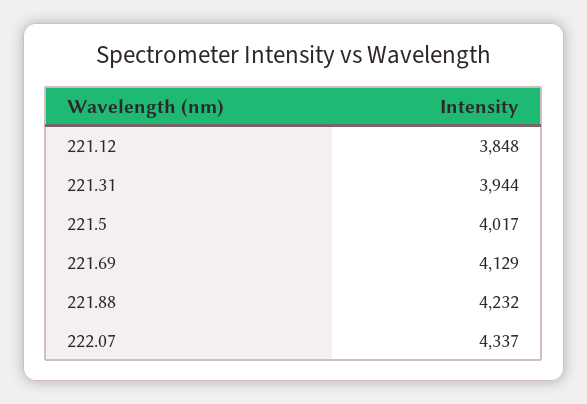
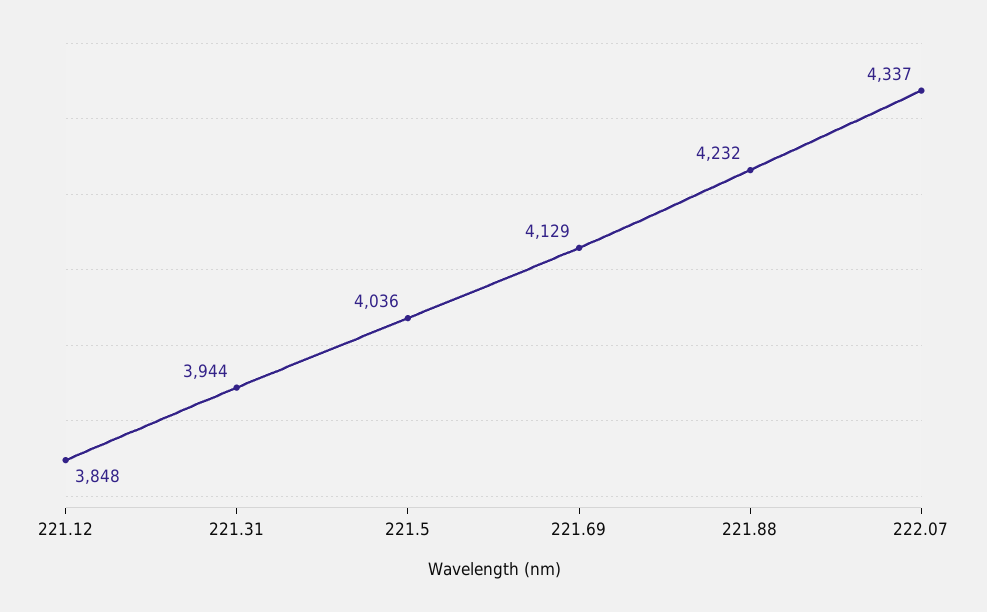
  {
    "221.12": 3848,
    "221.31": 3944,
-   "221.5": 4017,
+   "221.5": 4036,
    "221.69": 4129,
    "221.88": 4232,
    "222.07": 4337
  }

